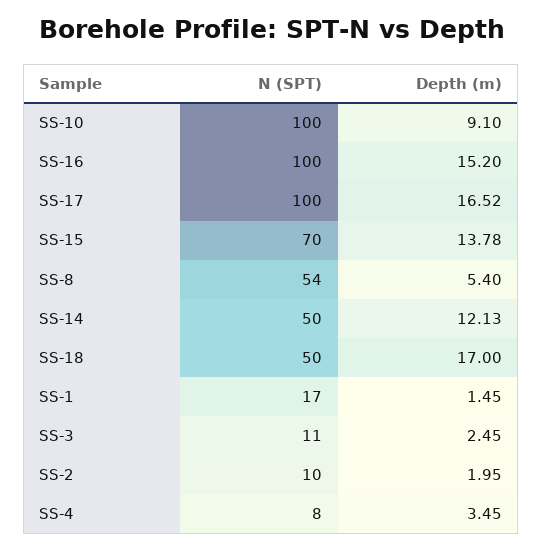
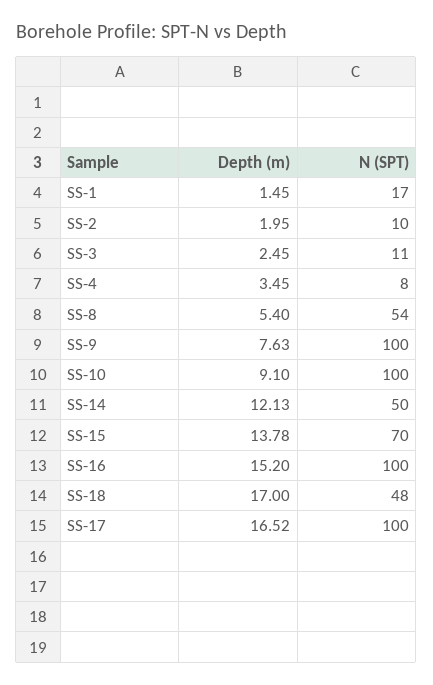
  {
    "N (SPT)": {
      "SS-10": 100,
      "SS-16": 100,
      "SS-17": 100,
      "SS-15": 70,
      "SS-8": 54,
      "SS-14": 50,
-     "SS-18": 50,
+     "SS-18": 48,
      "SS-1": 17,
      "SS-3": 11,
      "SS-2": 10,
-     "SS-4": 8
+     "SS-4": 8,
+     "SS-9": 100
    },
    "Depth (m)": {
      "SS-10": 9.1,
      "SS-16": 15.2,
      "SS-17": 16.52,
      "SS-15": 13.78,
      "SS-8": 5.4,
      "SS-14": 12.13,
      "SS-18": 17,
      "SS-1": 1.45,
      "SS-3": 2.45,
      "SS-2": 1.95,
-     "SS-4": 3.45
+     "SS-4": 3.45,
+     "SS-9": 7.63
    }
  }

